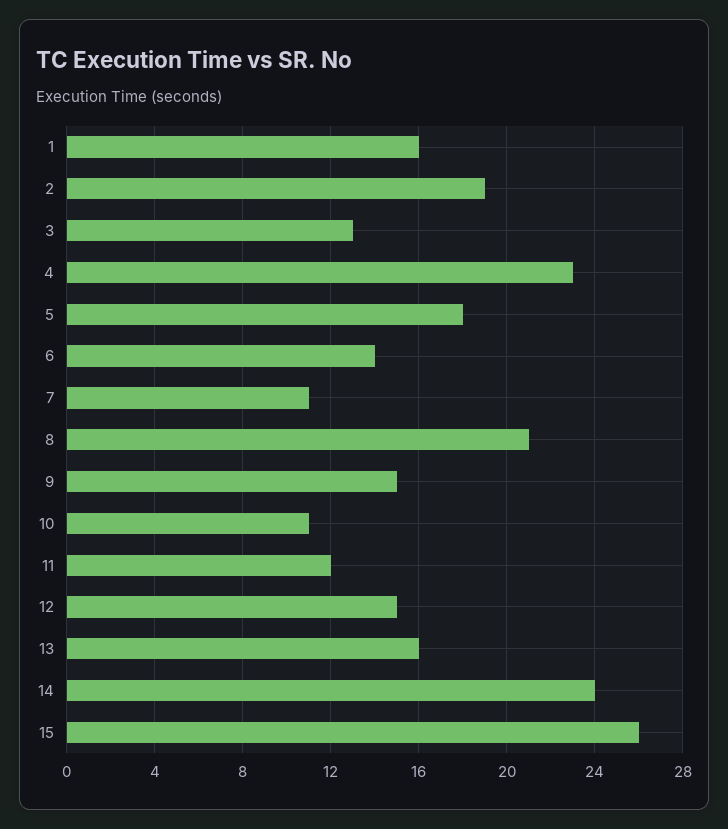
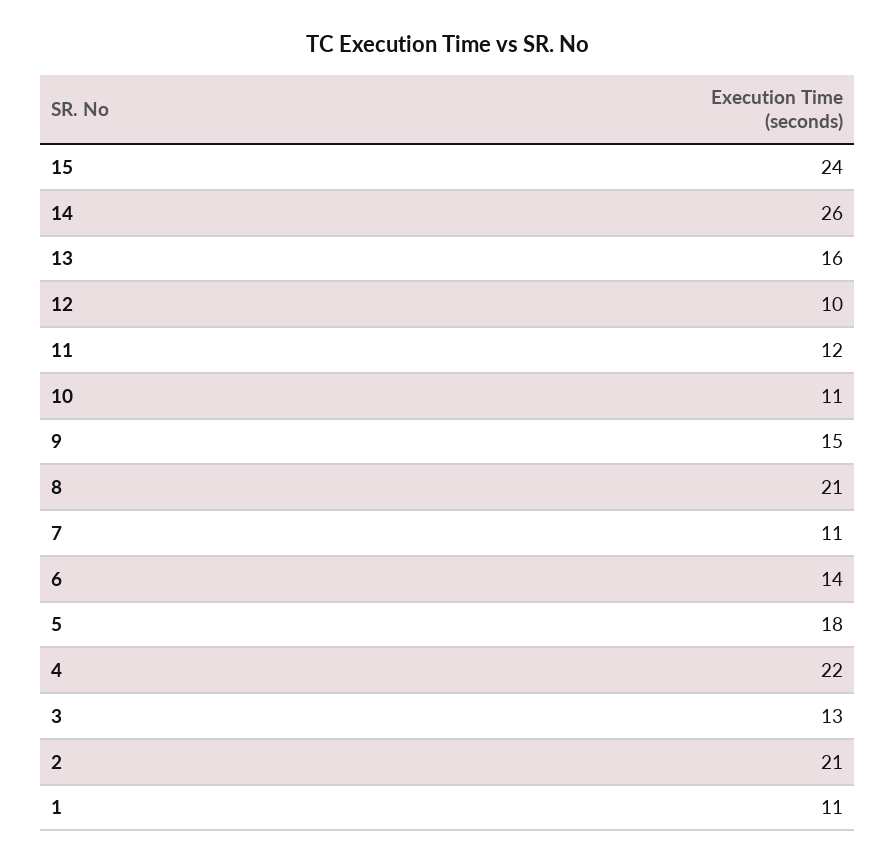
  {
-   "1": 16,
+   "1": 11,
-   "2": 19,
+   "2": 21,
    "3": 13,
-   "4": 23,
+   "4": 22,
    "5": 18,
    "6": 14,
    "7": 11,
    "8": 21,
    "9": 15,
    "10": 11,
    "11": 12,
-   "12": 15,
+   "12": 10,
    "13": 16,
-   "14": 24,
+   "14": 26,
-   "15": 26
+   "15": 24
  }

